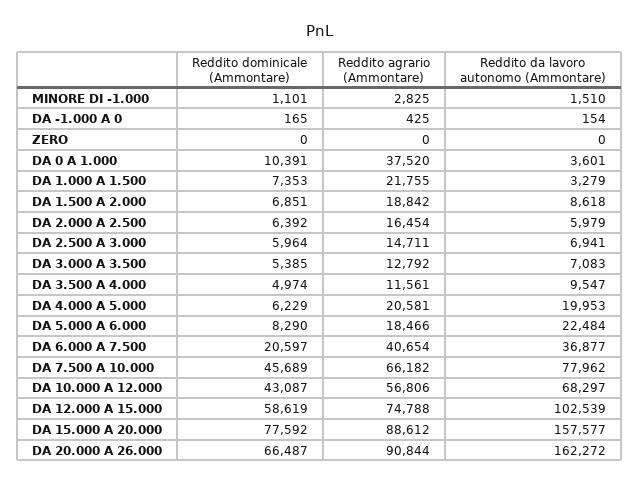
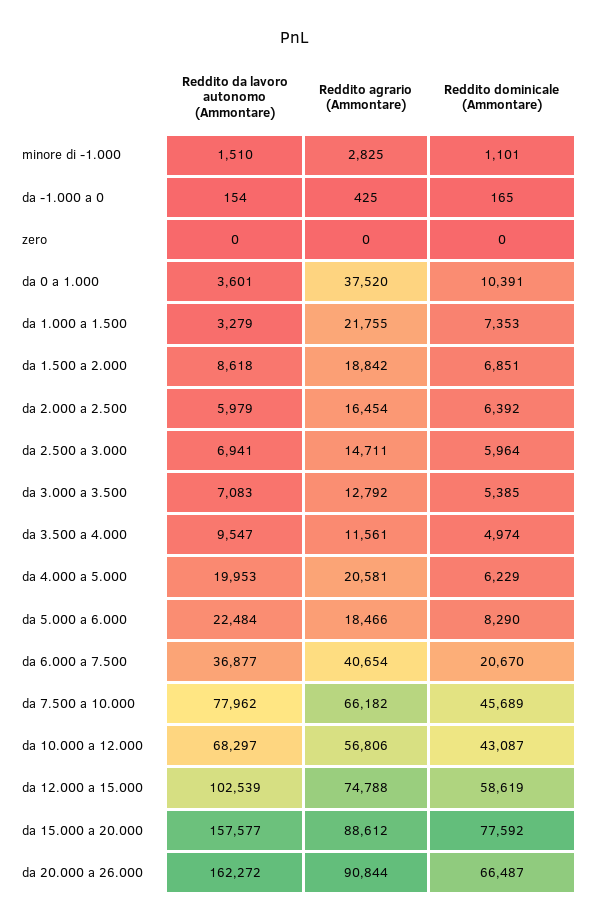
  {
    "Reddito dominicale (Ammontare)": {
      "MINORE DI -1.000": 1101,
      "DA -1.000 A 0": 165,
      "ZERO": 0,
      "DA 0 A 1.000": 10391,
      "DA 1.000 A 1.500": 7353,
      "DA 1.500 A 2.000": 6851,
      "DA 2.000 A 2.500": 6392,
      "DA 2.500 A 3.000": 5964,
      "DA 3.000 A 3.500": 5385,
      "DA 3.500 A 4.000": 4974,
      "DA 4.000 A 5.000": 6229,
      "DA 5.000 A 6.000": 8290,
-     "DA 6.000 A 7.500": 20597,
+     "DA 6.000 A 7.500": 20670,
      "DA 7.500 A 10.000": 45689,
      "DA 10.000 A 12.000": 43087,
      "DA 12.000 A 15.000": 58619,
      "DA 15.000 A 20.000": 77592,
      "DA 20.000 A 26.000": 66487
    },
    "Reddito agrario (Ammontare)": {
      "MINORE DI -1.000": 2825,
      "DA -1.000 A 0": 425,
      "ZERO": 0,
      "DA 0 A 1.000": 37520,
      "DA 1.000 A 1.500": 21755,
      "DA 1.500 A 2.000": 18842,
      "DA 2.000 A 2.500": 16454,
      "DA 2.500 A 3.000": 14711,
      "DA 3.000 A 3.500": 12792,
      "DA 3.500 A 4.000": 11561,
      "DA 4.000 A 5.000": 20581,
      "DA 5.000 A 6.000": 18466,
      "DA 6.000 A 7.500": 40654,
      "DA 7.500 A 10.000": 66182,
      "DA 10.000 A 12.000": 56806,
      "DA 12.000 A 15.000": 74788,
      "DA 15.000 A 20.000": 88612,
      "DA 20.000 A 26.000": 90844
    },
    "Reddito da lavoro autonomo (Ammontare)": {
      "MINORE DI -1.000": 1510,
      "DA -1.000 A 0": 154,
      "ZERO": 0,
      "DA 0 A 1.000": 3601,
      "DA 1.000 A 1.500": 3279,
      "DA 1.500 A 2.000": 8618,
      "DA 2.000 A 2.500": 5979,
      "DA 2.500 A 3.000": 6941,
      "DA 3.000 A 3.500": 7083,
      "DA 3.500 A 4.000": 9547,
      "DA 4.000 A 5.000": 19953,
      "DA 5.000 A 6.000": 22484,
      "DA 6.000 A 7.500": 36877,
      "DA 7.500 A 10.000": 77962,
      "DA 10.000 A 12.000": 68297,
      "DA 12.000 A 15.000": 102539,
      "DA 15.000 A 20.000": 157577,
      "DA 20.000 A 26.000": 162272
    }
  }

